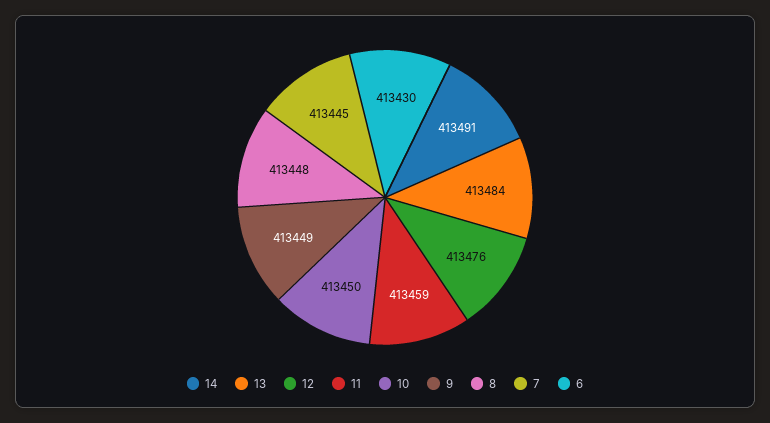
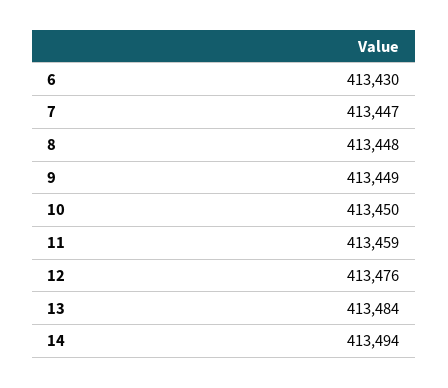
  {
-   "14": 413491,
+   "14": 413494,
    "13": 413484,
    "12": 413476,
    "11": 413459,
    "10": 413450,
    "9": 413449,
    "8": 413448,
-   "7": 413445,
+   "7": 413447,
    "6": 413430
  }

